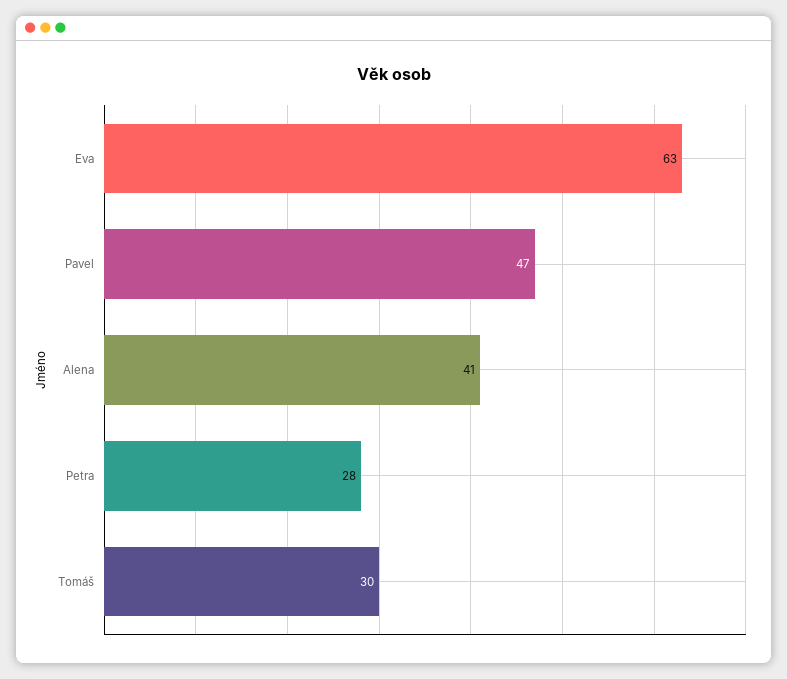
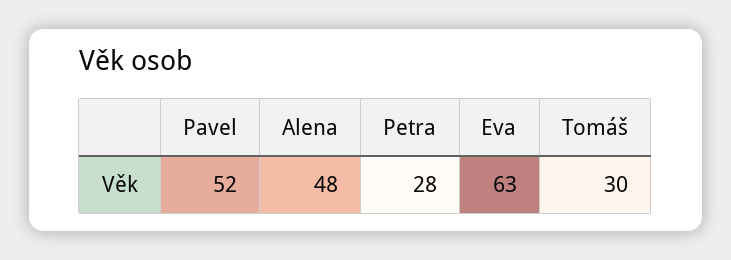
  {
    "Eva": 63,
-   "Pavel": 47,
+   "Pavel": 52,
-   "Alena": 41,
+   "Alena": 48,
    "Petra": 28,
    "Tomáš": 30
  }

